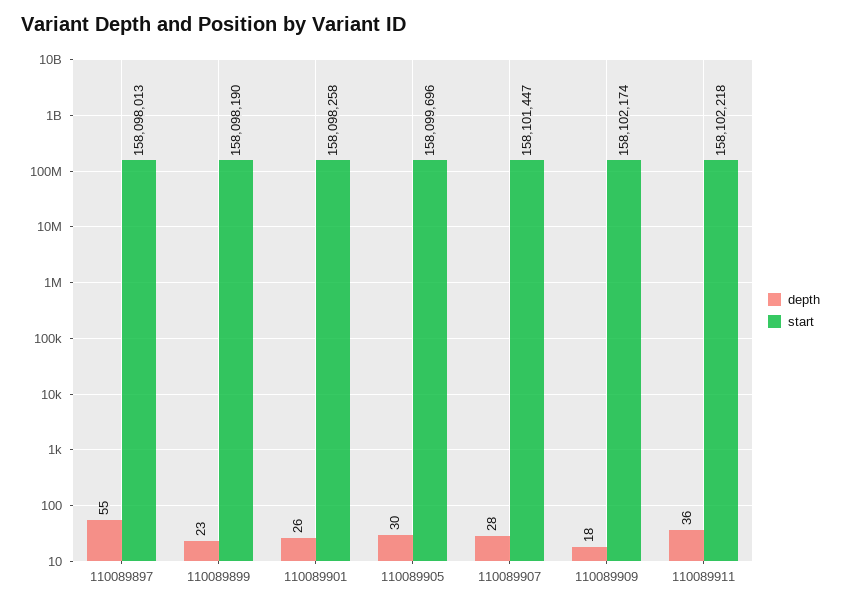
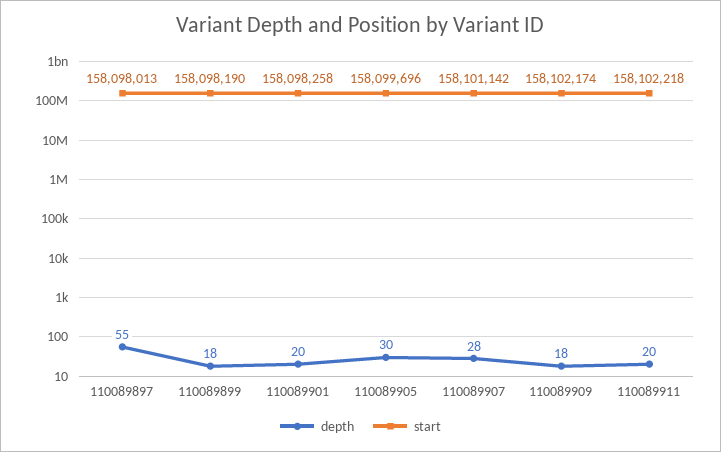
  {
    "depth": {
      "110089897": 55,
-     "110089899": 23,
+     "110089899": 18,
-     "110089901": 26,
+     "110089901": 20,
      "110089905": 30,
      "110089907": 28,
      "110089909": 18,
-     "110089911": 36
+     "110089911": 20
    },
    "start": {
      "110089897": 158098013,
      "110089899": 158098190,
      "110089901": 158098258,
      "110089905": 158099696,
-     "110089907": 158101447,
+     "110089907": 158101142,
      "110089909": 158102174,
      "110089911": 158102218
    }
  }

